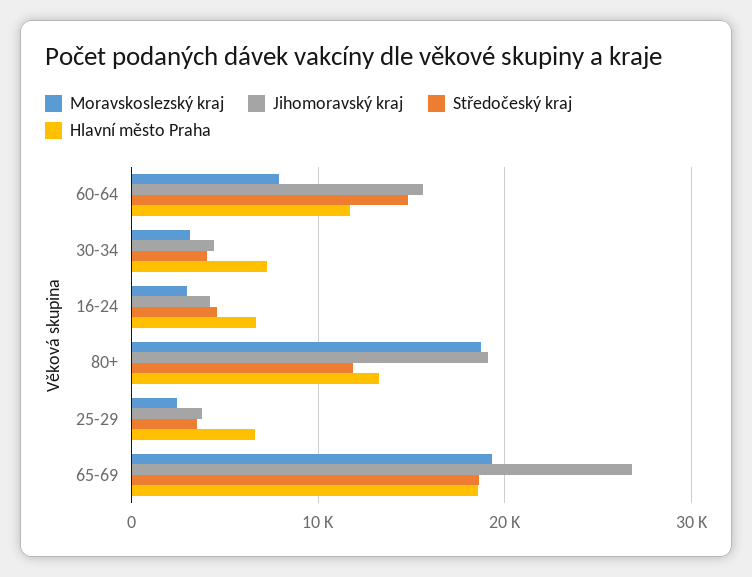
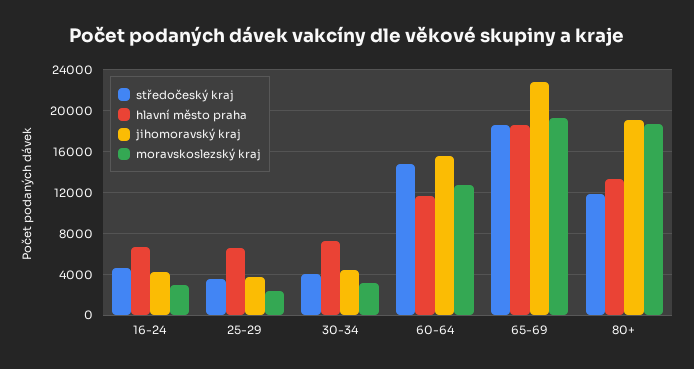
  {
    "Moravskoslezský kraj": {
-     "60-64": 8000,
+     "60-64": 13000,
      "30-34": 3000,
      "16-24": 3000,
      "80+": 19000,
      "25-29": 2000,
      "65-69": 19000
    },
    "Jihomoravský kraj": {
      "60-64": 16000,
      "30-34": 4000,
      "16-24": 4000,
      "80+": 19000,
      "25-29": 4000,
-     "65-69": 27000
+     "65-69": 23000
    },
    "Středočeský kraj": {
      "60-64": 15000,
      "30-34": 4000,
      "16-24": 5000,
      "80+": 12000,
      "25-29": 4000,
      "65-69": 19000
    },
    "Hlavní město Praha": {
      "60-64": 12000,
      "30-34": 7000,
      "16-24": 7000,
      "80+": 13000,
      "25-29": 7000,
      "65-69": 19000
    }
  }

